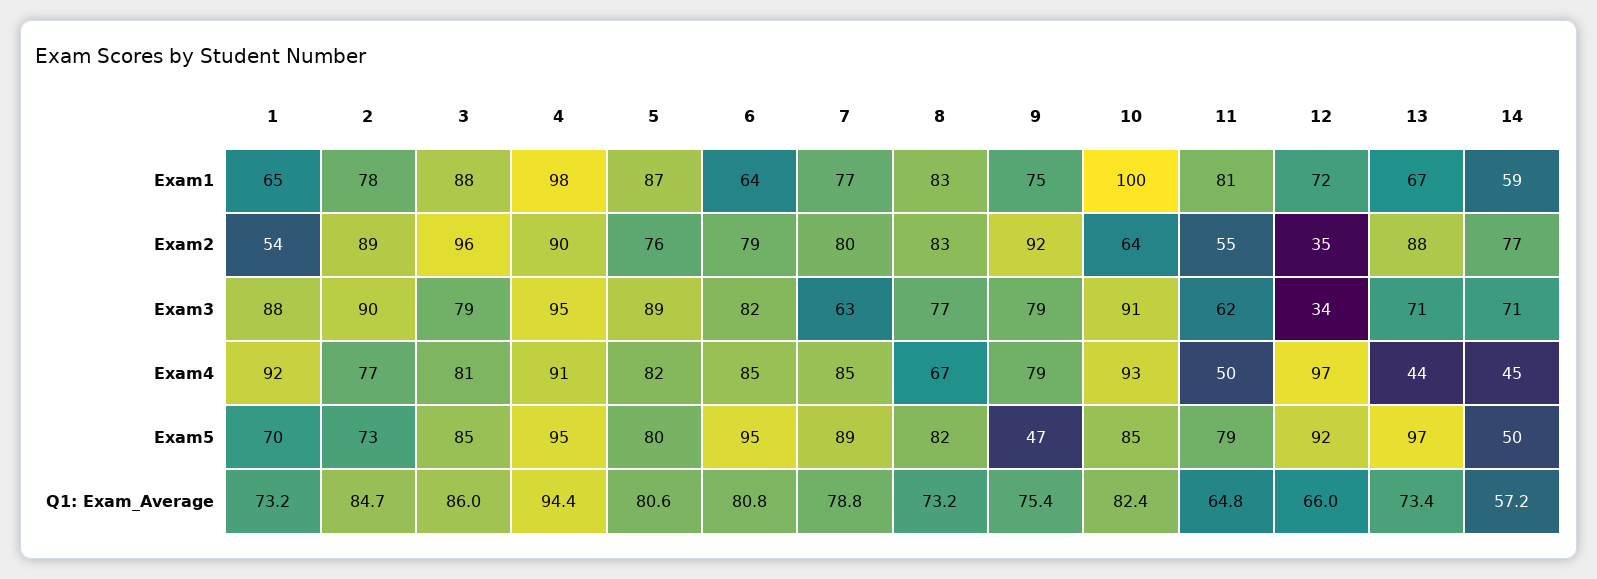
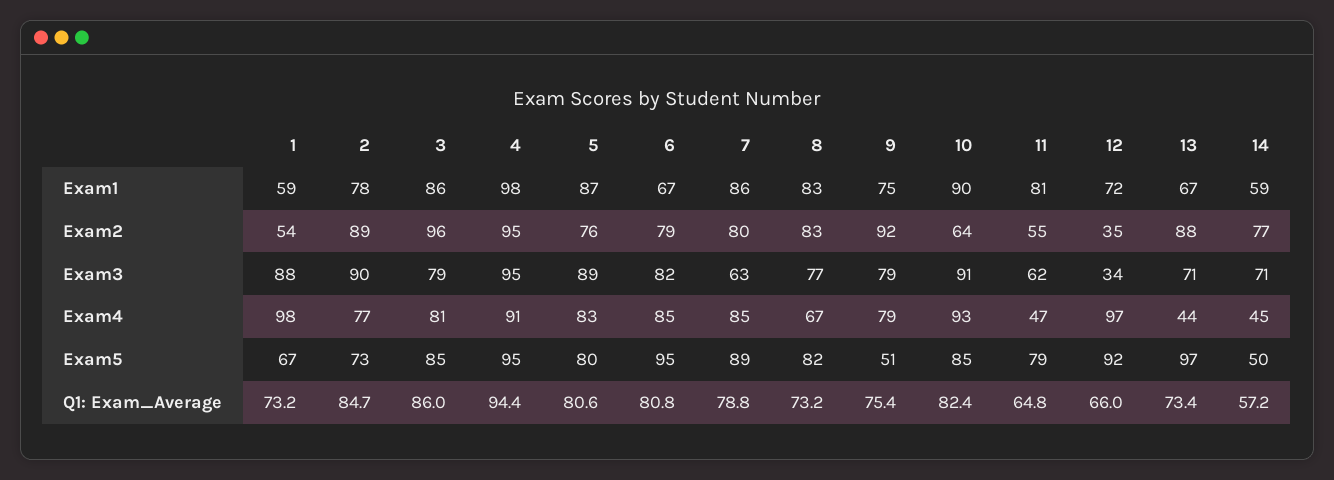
  {
    "1": {
-     "Exam1": 65,
+     "Exam1": 59,
      "Exam2": 54,
      "Exam3": 88,
-     "Exam4": 92,
+     "Exam4": 98,
-     "Exam5": 70,
+     "Exam5": 67,
      "Q1: Exam_Average": 73.2
    },
    "2": {
      "Exam1": 78,
      "Exam2": 89,
      "Exam3": 90,
      "Exam4": 77,
      "Exam5": 73,
      "Q1: Exam_Average": 84.7
    },
    "3": {
-     "Exam1": 88,
+     "Exam1": 86,
      "Exam2": 96,
      "Exam3": 79,
      "Exam4": 81,
      "Exam5": 85,
      "Q1: Exam_Average": 86
    },
    "4": {
      "Exam1": 98,
-     "Exam2": 90,
+     "Exam2": 95,
      "Exam3": 95,
      "Exam4": 91,
      "Exam5": 95,
      "Q1: Exam_Average": 94.4
    },
    "5": {
      "Exam1": 87,
      "Exam2": 76,
      "Exam3": 89,
-     "Exam4": 82,
+     "Exam4": 83,
      "Exam5": 80,
      "Q1: Exam_Average": 80.6
    },
    "6": {
-     "Exam1": 64,
+     "Exam1": 67,
      "Exam2": 79,
      "Exam3": 82,
      "Exam4": 85,
      "Exam5": 95,
      "Q1: Exam_Average": 80.8
    },
    "7": {
-     "Exam1": 77,
+     "Exam1": 86,
      "Exam2": 80,
      "Exam3": 63,
      "Exam4": 85,
      "Exam5": 89,
      "Q1: Exam_Average": 78.8
    },
    "8": {
      "Exam1": 83,
      "Exam2": 83,
      "Exam3": 77,
      "Exam4": 67,
      "Exam5": 82,
      "Q1: Exam_Average": 73.2
    },
    "9": {
      "Exam1": 75,
      "Exam2": 92,
      "Exam3": 79,
      "Exam4": 79,
-     "Exam5": 47,
+     "Exam5": 51,
      "Q1: Exam_Average": 75.4
    },
    "10": {
-     "Exam1": 100,
+     "Exam1": 90,
      "Exam2": 64,
      "Exam3": 91,
      "Exam4": 93,
      "Exam5": 85,
      "Q1: Exam_Average": 82.4
    },
    "11": {
      "Exam1": 81,
      "Exam2": 55,
      "Exam3": 62,
-     "Exam4": 50,
+     "Exam4": 47,
      "Exam5": 79,
      "Q1: Exam_Average": 64.8
    },
    "12": {
      "Exam1": 72,
      "Exam2": 35,
      "Exam3": 34,
      "Exam4": 97,
      "Exam5": 92,
      "Q1: Exam_Average": 66
    },
    "13": {
      "Exam1": 67,
      "Exam2": 88,
      "Exam3": 71,
      "Exam4": 44,
      "Exam5": 97,
      "Q1: Exam_Average": 73.4
    },
    "14": {
      "Exam1": 59,
      "Exam2": 77,
      "Exam3": 71,
      "Exam4": 45,
      "Exam5": 50,
      "Q1: Exam_Average": 57.2
    }
  }

